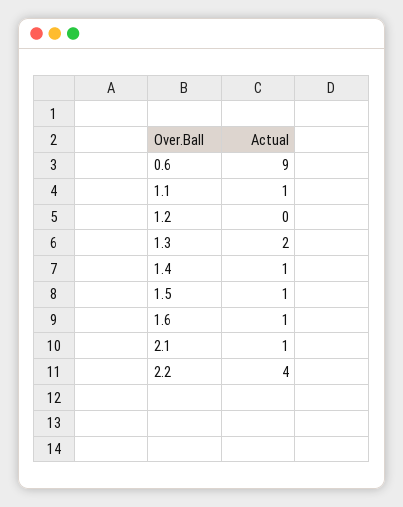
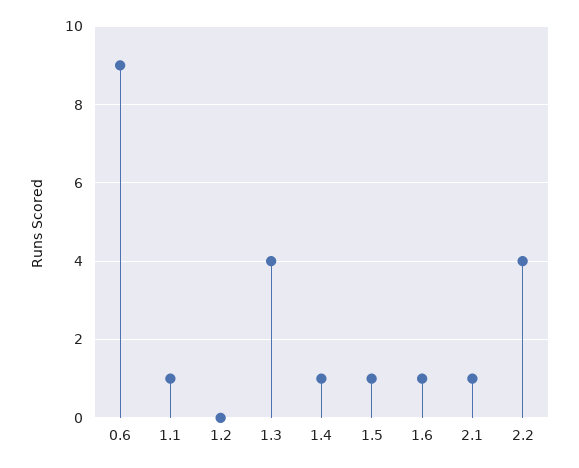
  {
    "0.6": 9,
    "1.1": 1,
    "1.2": 0,
-   "1.3": 2,
+   "1.3": 4,
    "1.4": 1,
    "1.5": 1,
    "1.6": 1,
    "2.1": 1,
    "2.2": 4
  }

